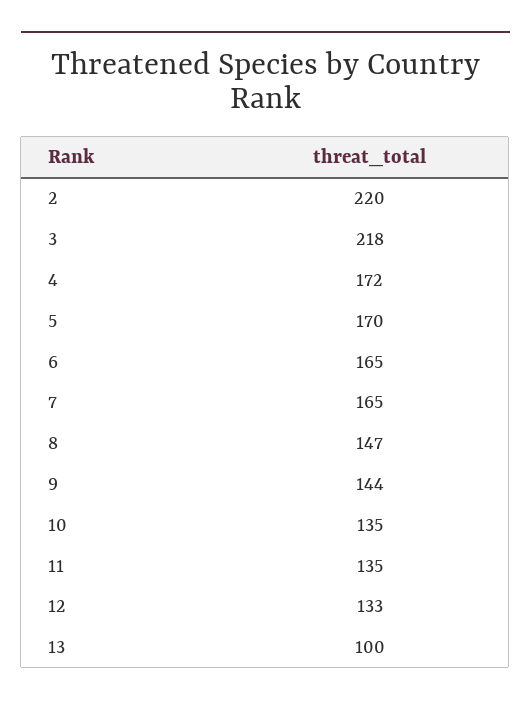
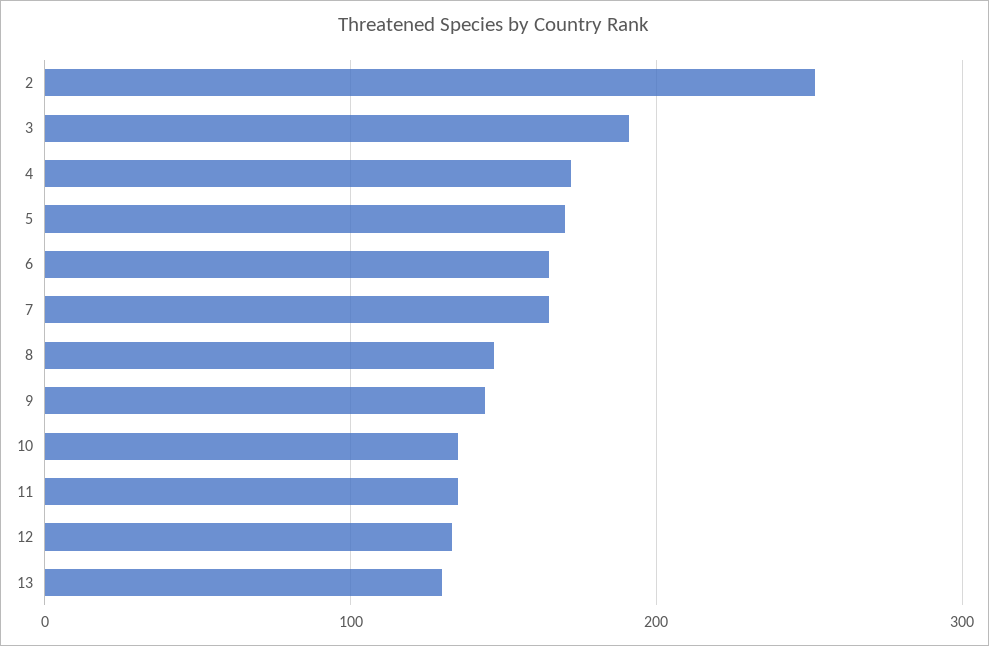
  {
-   "2": 220,
+   "2": 250,
-   "3": 218,
+   "3": 190,
    "4": 172,
    "5": 170,
    "6": 165,
    "7": 165,
    "8": 147,
    "9": 144,
    "10": 135,
    "11": 135,
    "12": 133,
-   "13": 100
+   "13": 130
  }

